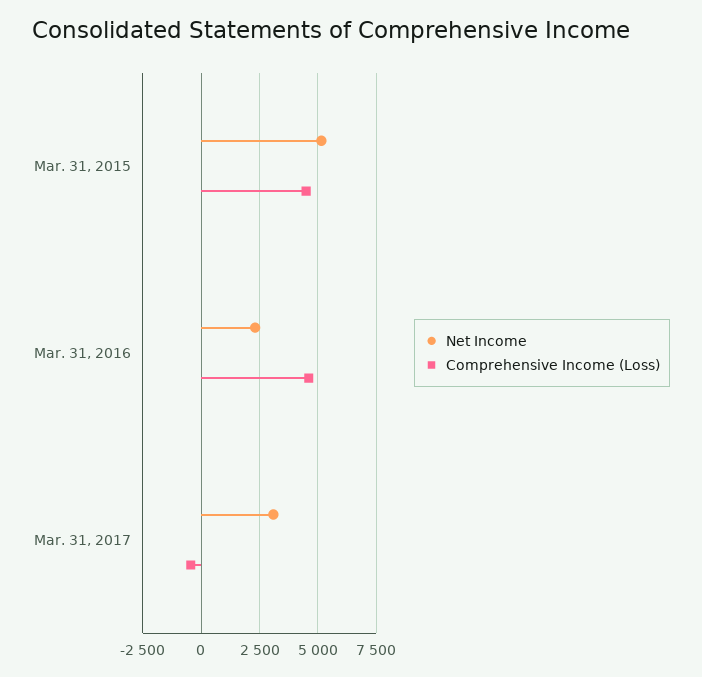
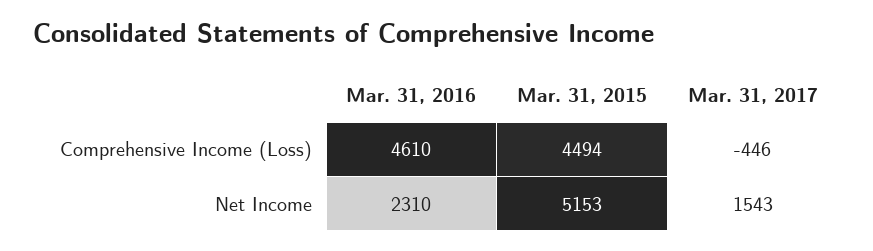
  {
    "Net Income": {
      "Mar. 31, 2015": 5153,
      "Mar. 31, 2016": 2310,
-     "Mar. 31, 2017": 3000
+     "Mar. 31, 2017": 1543
    },
    "Comprehensive Income (Loss)": {
      "Mar. 31, 2015": 4494,
      "Mar. 31, 2016": 4610,
      "Mar. 31, 2017": -446
    }
  }

